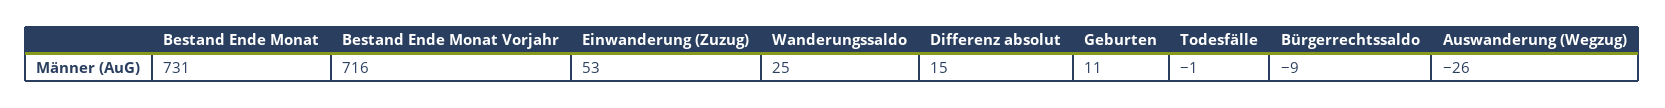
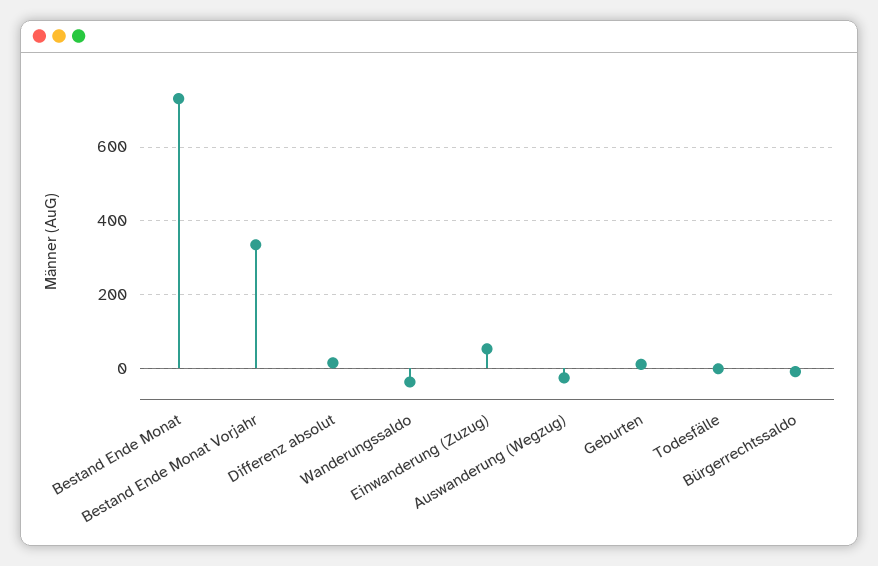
  {
    "Bestand Ende Monat": 731,
-   "Bestand Ende Monat Vorjahr": 716,
+   "Bestand Ende Monat Vorjahr": 340,
    "Einwanderung (Zuzug)": 53,
-   "Wanderungssaldo": 25,
+   "Wanderungssaldo": -40,
    "Differenz absolut": 15,
    "Geburten": 11,
    "Todesfälle": -1,
    "Bürgerrechtssaldo": -9,
    "Auswanderung (Wegzug)": -26
  }

